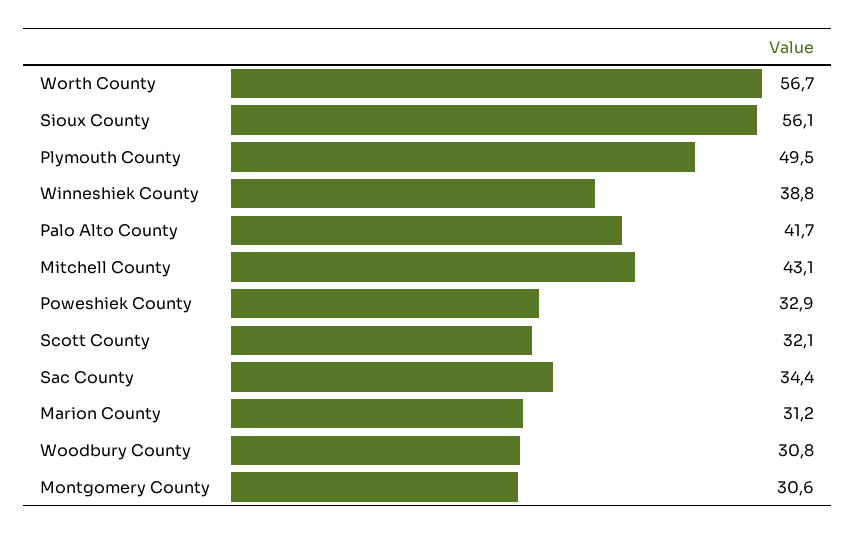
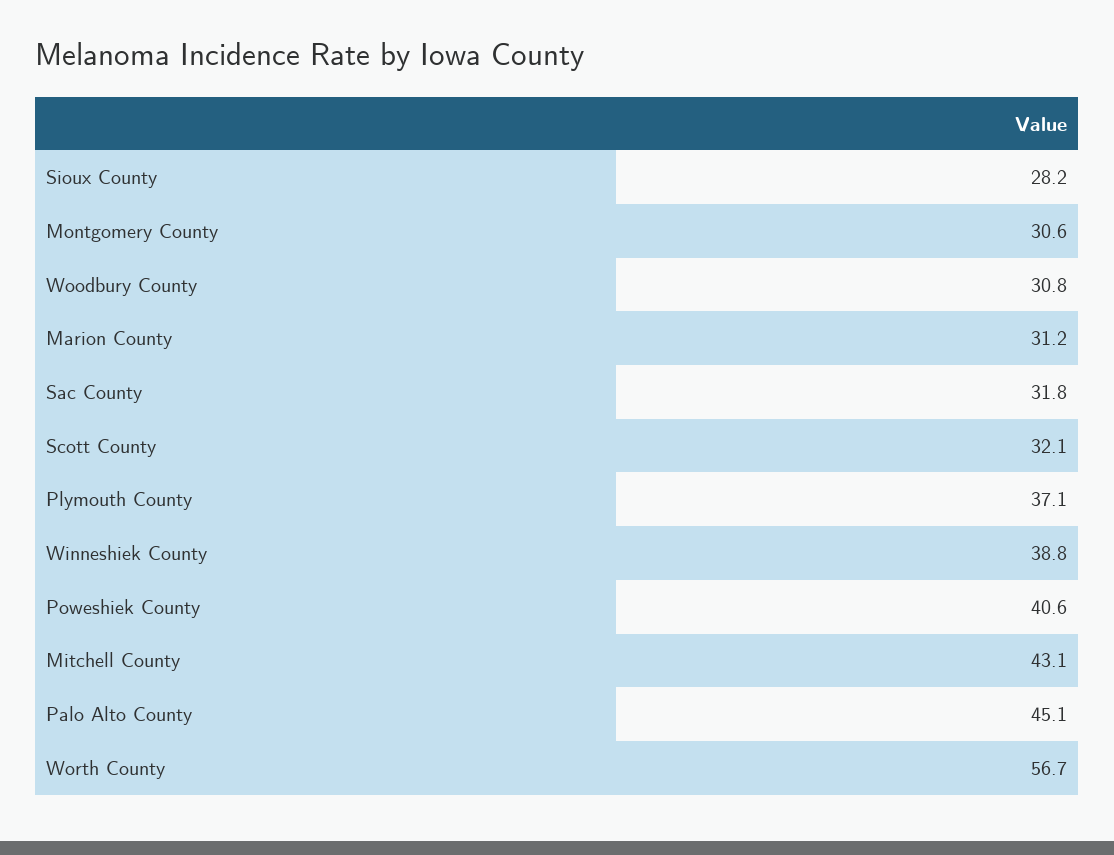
  {
    "Worth County": 56.7,
-   "Sioux County": 56.1,
+   "Sioux County": 28.2,
-   "Plymouth County": 49.5,
+   "Plymouth County": 37.1,
    "Winneshiek County": 38.8,
-   "Palo Alto County": 41.7,
+   "Palo Alto County": 45.1,
    "Mitchell County": 43.1,
-   "Poweshiek County": 32.9,
+   "Poweshiek County": 40.6,
    "Scott County": 32.1,
-   "Sac County": 34.4,
+   "Sac County": 31.8,
    "Marion County": 31.2,
    "Woodbury County": 30.8,
    "Montgomery County": 30.6
  }

